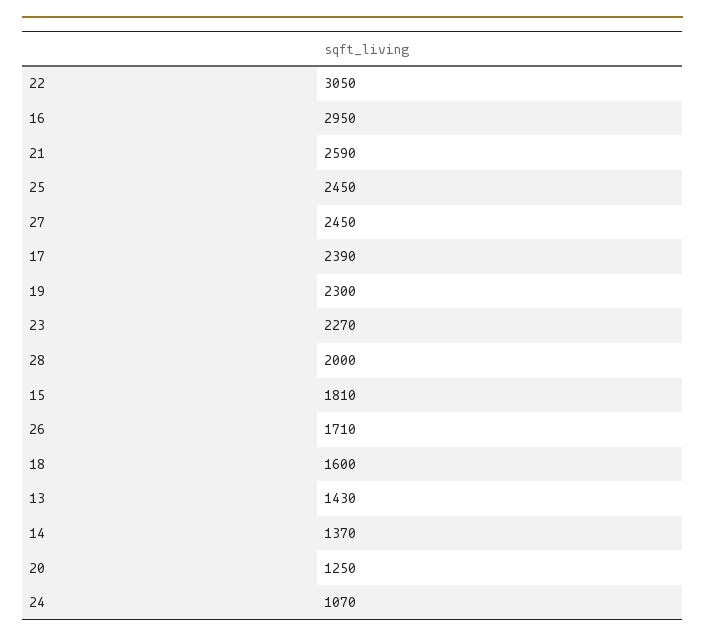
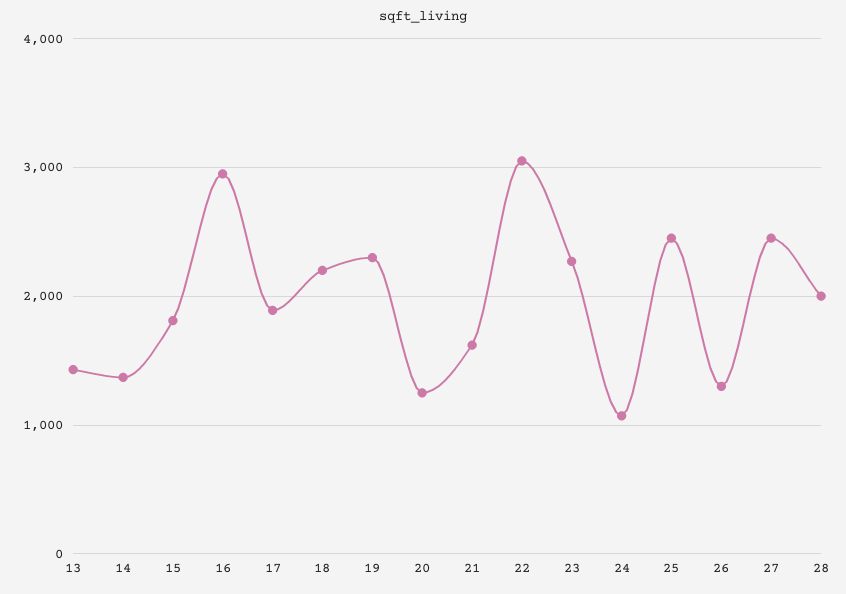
  {
    "22": 3050,
    "16": 2950,
-   "21": 2590,
+   "21": 1600,
    "25": 2450,
    "27": 2450,
-   "17": 2390,
+   "17": 1900,
    "19": 2300,
    "23": 2270,
    "28": 2000,
    "15": 1810,
-   "26": 1710,
+   "26": 1300,
-   "18": 1600,
+   "18": 2200,
    "13": 1430,
    "14": 1370,
    "20": 1250,
    "24": 1070
  }

